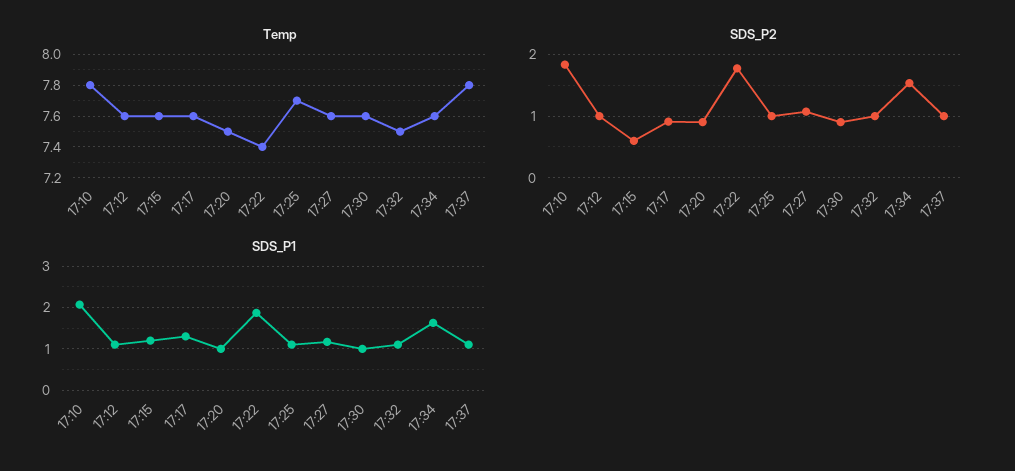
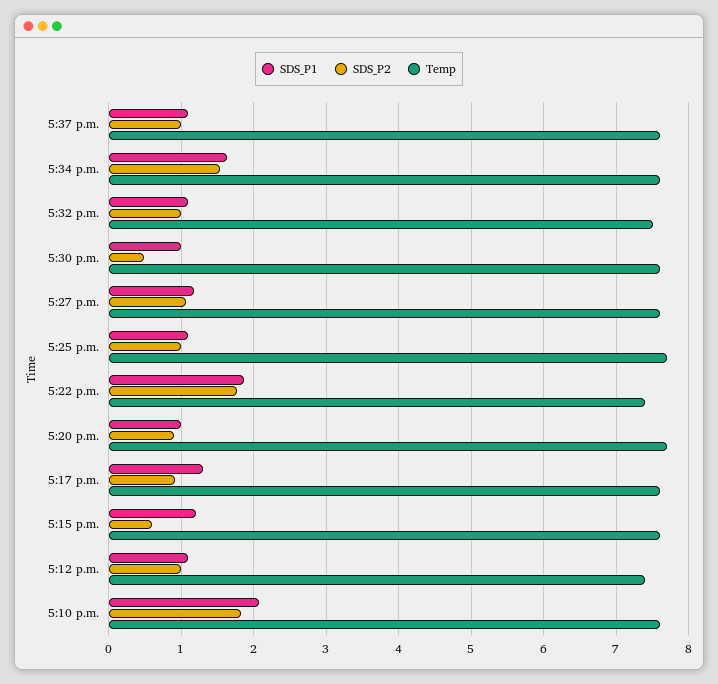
  {
    "Temp": {
-     "17:10": 7.8,
+     "17:10": 7.6,
-     "17:12": 7.6,
+     "17:12": 7.4,
      "17:15": 7.6,
      "17:17": 7.6,
-     "17:20": 7.5,
+     "17:20": 7.7,
      "17:22": 7.4,
      "17:25": 7.7,
      "17:27": 7.6,
      "17:30": 7.6,
      "17:32": 7.5,
      "17:34": 7.6,
-     "17:37": 7.8
+     "17:37": 7.6
    },
    "SDS_P2": {
      "17:10": 1.8,
      "17:12": 1,
      "17:15": 0.6,
      "17:17": 0.9,
      "17:20": 0.9,
      "17:22": 1.8,
      "17:25": 1,
      "17:27": 1.1,
-     "17:30": 0.9,
+     "17:30": 0.5,
      "17:32": 1,
      "17:34": 1.5,
      "17:37": 1
    },
    "SDS_P1": {
      "17:10": 2.1,
      "17:12": 1.1,
      "17:15": 1.2,
      "17:17": 1.3,
      "17:20": 1,
      "17:22": 1.9,
      "17:25": 1.1,
      "17:27": 1.2,
      "17:30": 1,
      "17:32": 1.1,
      "17:34": 1.6,
      "17:37": 1.1
    }
  }

